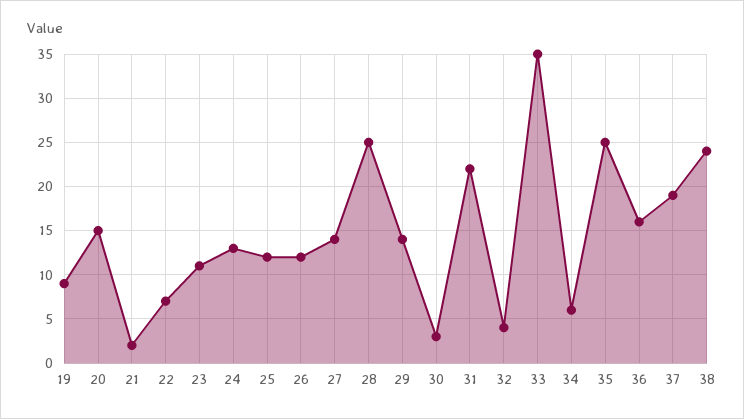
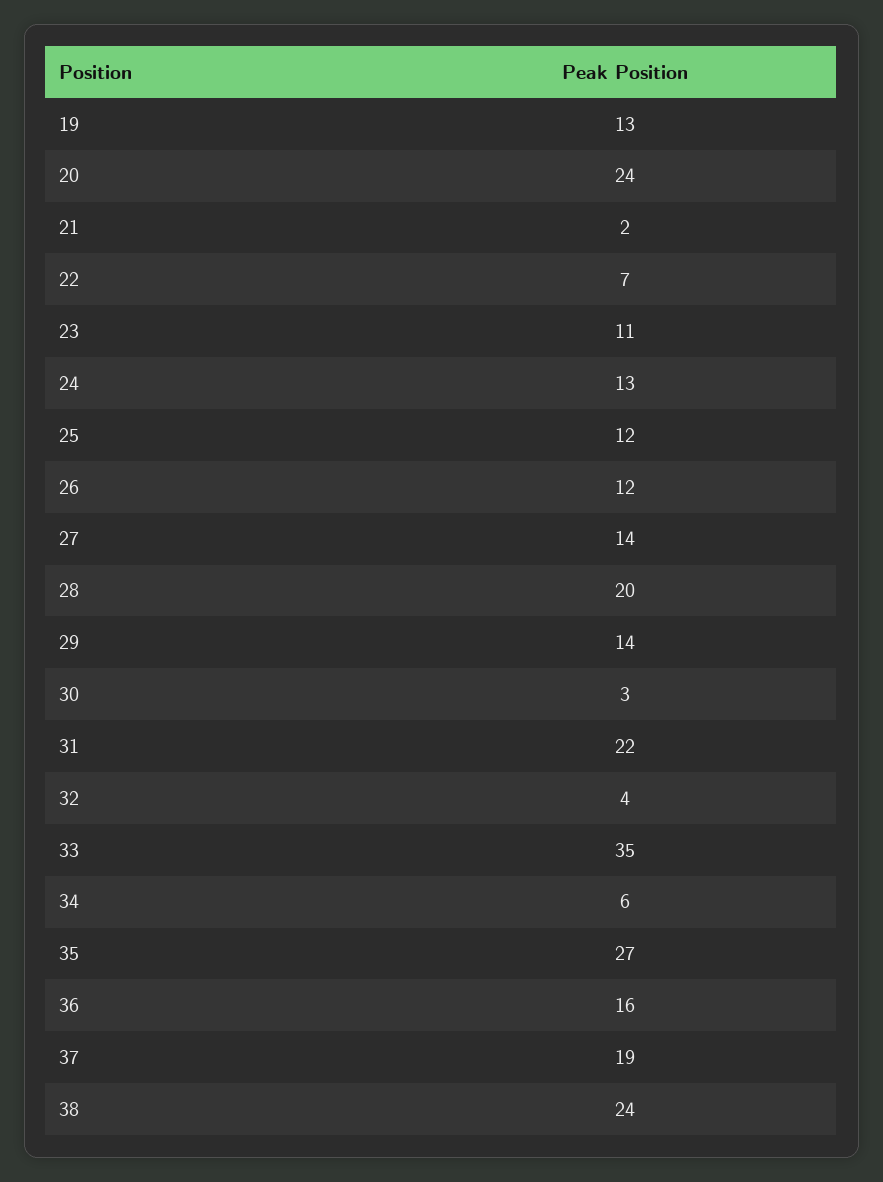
  {
-   "19": 9,
+   "19": 13,
-   "20": 15,
+   "20": 24,
    "21": 2,
    "22": 7,
    "23": 11,
    "24": 13,
    "25": 12,
    "26": 12,
    "27": 14,
-   "28": 25,
+   "28": 20,
    "29": 14,
    "30": 3,
    "31": 22,
    "32": 4,
    "33": 35,
    "34": 6,
-   "35": 25,
+   "35": 27,
    "36": 16,
    "37": 19,
    "38": 24
  }

